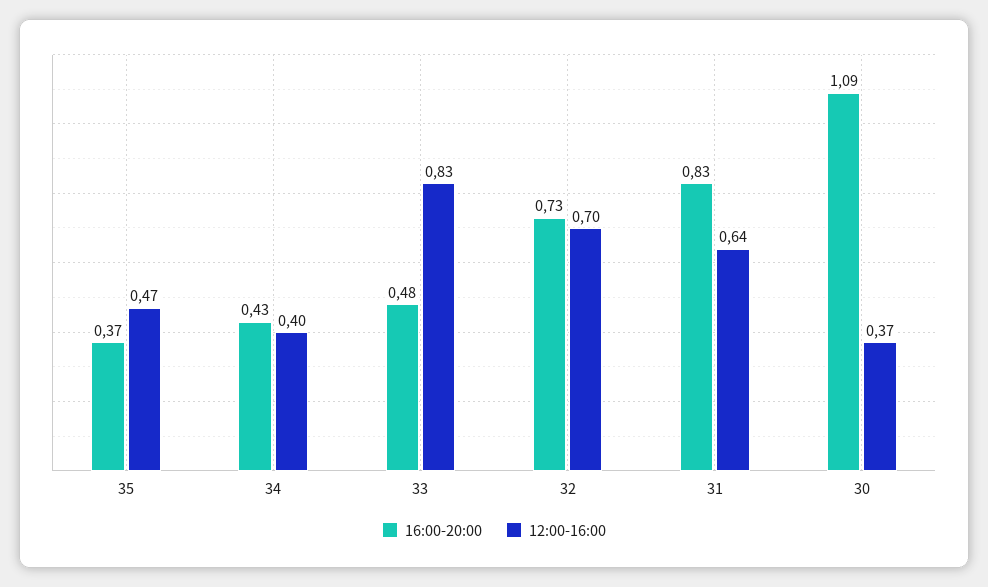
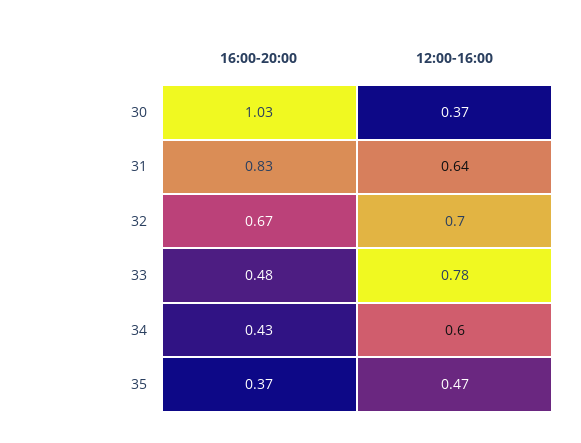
  {
    "16:00-20:00": {
      "35": 0.37,
      "34": 0.43,
      "33": 0.48,
-     "32": 0.73,
+     "32": 0.67,
      "31": 0.83,
-     "30": 1.09
+     "30": 1.03
    },
    "12:00-16:00": {
      "35": 0.47,
-     "34": 0.4,
+     "34": 0.6,
-     "33": 0.83,
+     "33": 0.78,
      "32": 0.7,
      "31": 0.64,
      "30": 0.37
    }
  }

